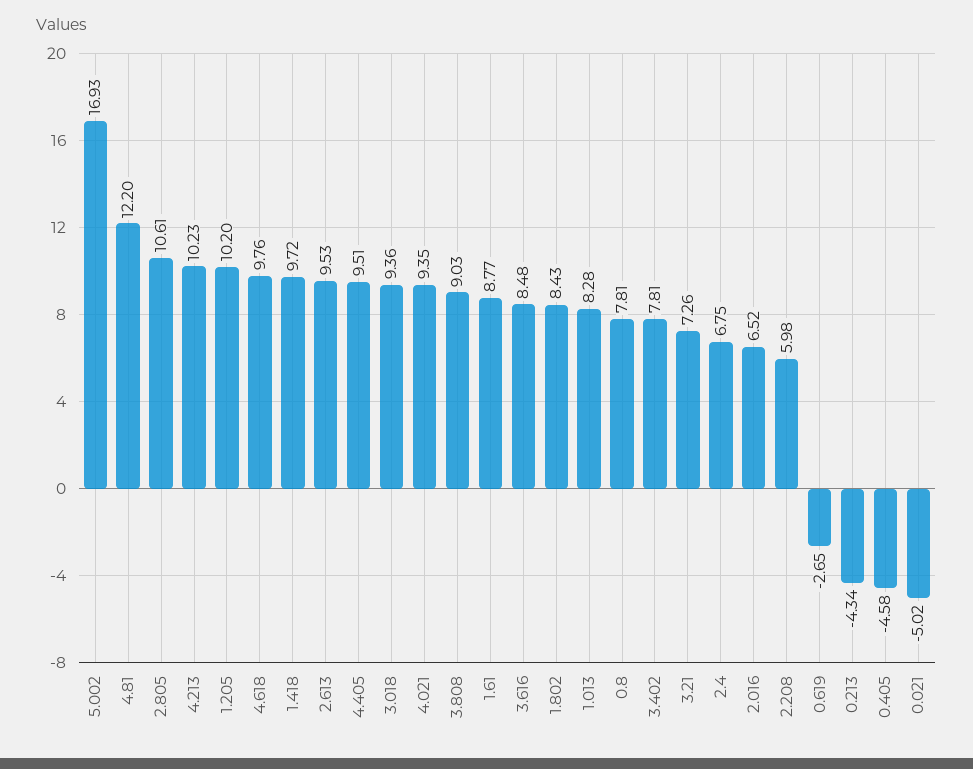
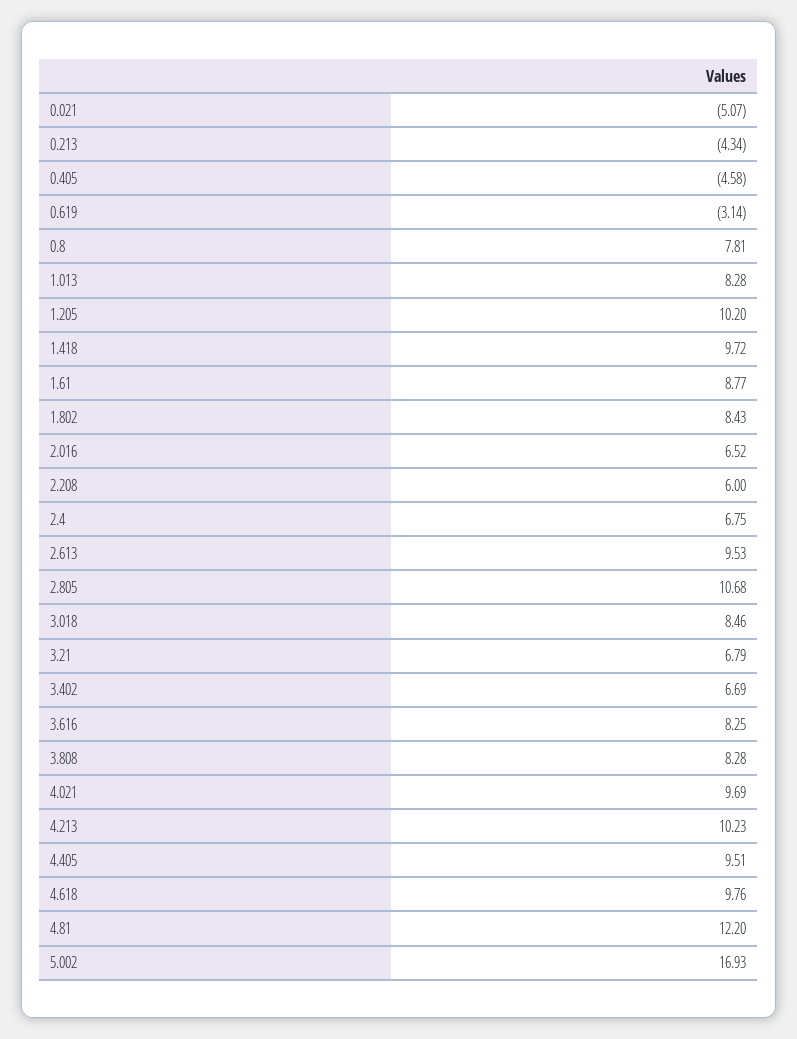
  {
    "5.002": 16.93,
    "4.81": 12.2,
-   "2.805": 10.61,
+   "2.805": 10.68,
    "4.213": 10.23,
    "1.205": 10.2,
    "4.618": 9.76,
    "1.418": 9.72,
    "2.613": 9.53,
    "4.405": 9.51,
-   "3.018": 9.36,
+   "3.018": 8.46,
-   "4.021": 9.35,
+   "4.021": 9.69,
-   "3.808": 9.03,
+   "3.808": 8.28,
    "1.61": 8.77,
-   "3.616": 8.48,
+   "3.616": 8.25,
    "1.802": 8.43,
    "1.013": 8.28,
    "0.8": 7.81,
-   "3.402": 7.81,
+   "3.402": 6.69,
-   "3.21": 7.26,
+   "3.21": 6.79,
    "2.4": 6.75,
    "2.016": 6.52,
-   "2.208": 5.98,
+   "2.208": 6,
-   "0.619": -2.65,
+   "0.619": -3.14,
    "0.213": -4.34,
    "0.405": -4.58,
-   "0.021": -5.02
+   "0.021": -5.07
  }

